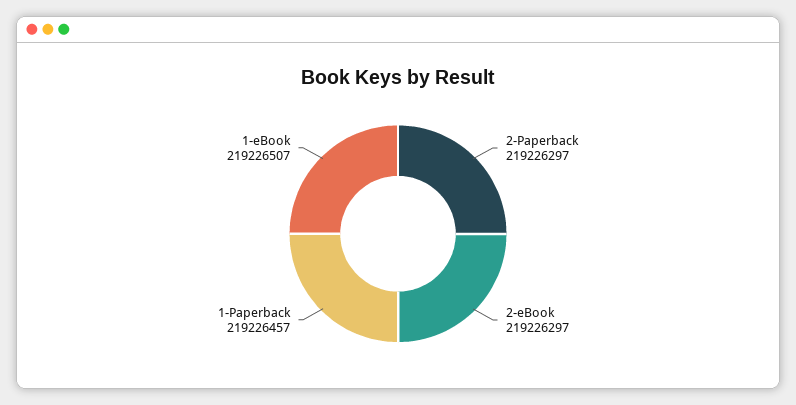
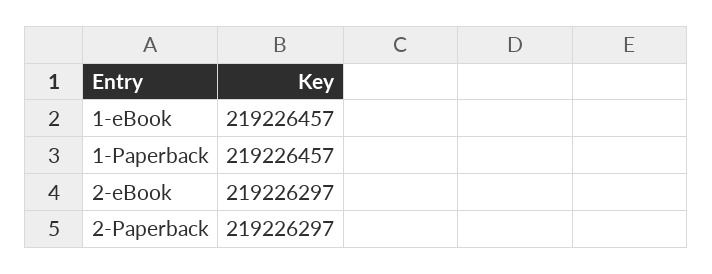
  {
    "2-Paperback": 219226297,
    "2-eBook": 219226297,
    "1-Paperback": 219226457,
-   "1-eBook": 219226507
+   "1-eBook": 219226457
  }

